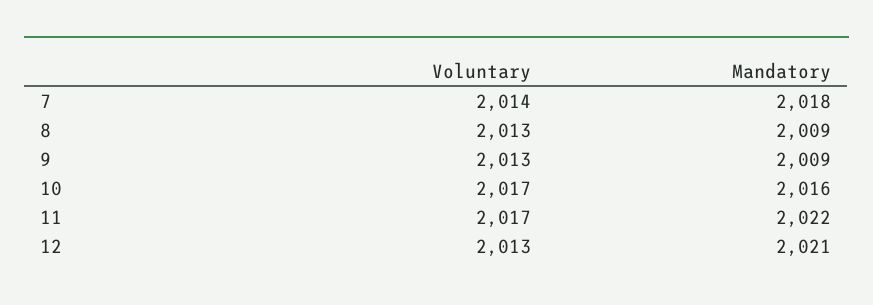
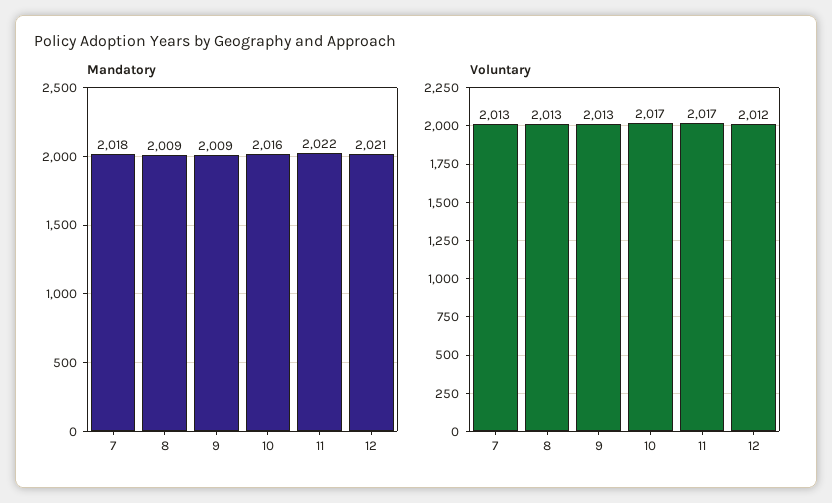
  {
    "Voluntary": {
-     "7": 2014,
+     "7": 2013,
      "8": 2013,
      "9": 2013,
      "10": 2017,
      "11": 2017,
-     "12": 2013
+     "12": 2012
    },
    "Mandatory": {
      "7": 2018,
      "8": 2009,
      "9": 2009,
      "10": 2016,
      "11": 2022,
      "12": 2021
    }
  }

